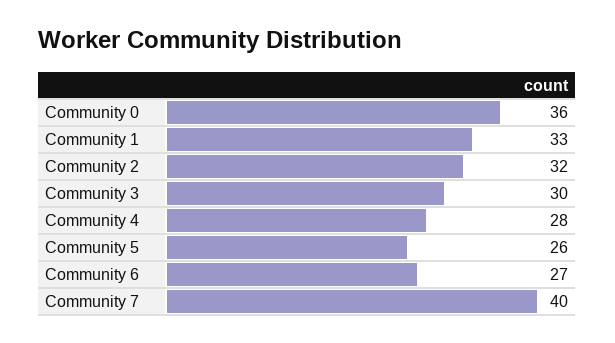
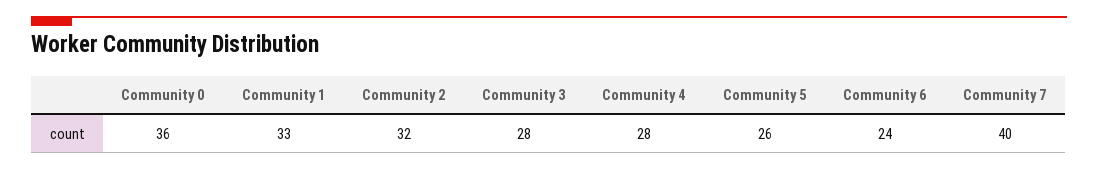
  {
    "Community 0": 36,
    "Community 1": 33,
    "Community 2": 32,
-   "Community 3": 30,
+   "Community 3": 28,
    "Community 4": 28,
    "Community 5": 26,
-   "Community 6": 27,
+   "Community 6": 24,
    "Community 7": 40
  }

